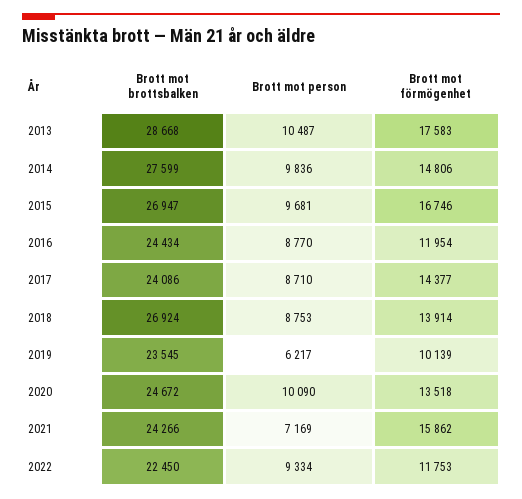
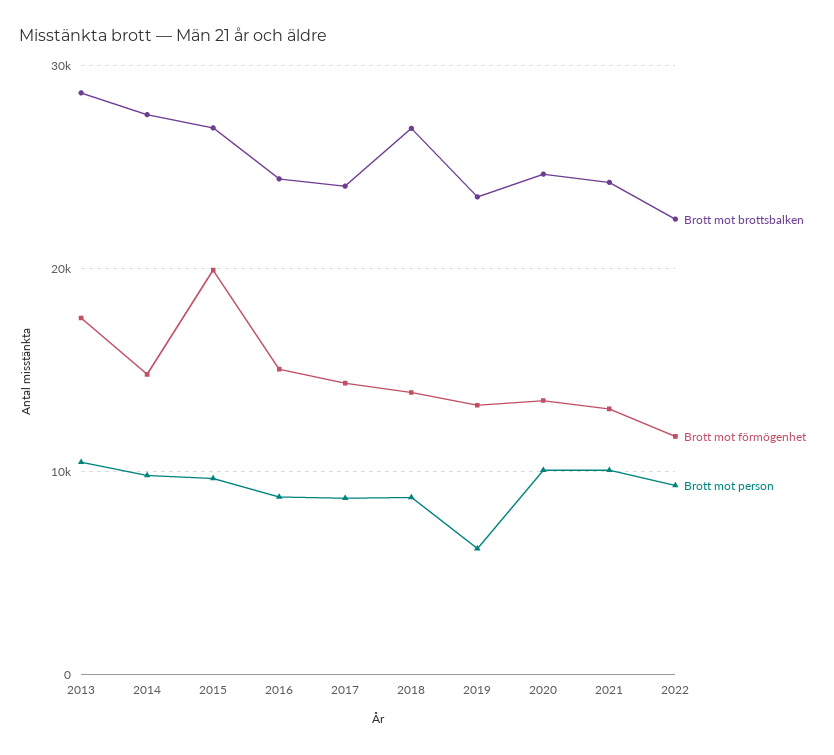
  {
    "Brott mot brottsbalken": {
      "2013": 28668,
      "2014": 27599,
      "2015": 26947,
      "2016": 24434,
      "2017": 24086,
      "2018": 26924,
      "2019": 23545,
      "2020": 24672,
      "2021": 24266,
      "2022": 22450
    },
    "Brott mot person": {
      "2013": 10487,
      "2014": 9836,
      "2015": 9681,
      "2016": 8770,
      "2017": 8710,
      "2018": 8753,
      "2019": 6217,
      "2020": 10090,
-     "2021": 7169,
+     "2021": 10000,
      "2022": 9334
    },
    "Brott mot förmögenhet": {
      "2013": 17583,
      "2014": 14806,
-     "2015": 16746,
+     "2015": 20000,
-     "2016": 11954,
+     "2016": 15000,
      "2017": 14377,
      "2018": 13914,
-     "2019": 10139,
+     "2019": 13000,
      "2020": 13518,
-     "2021": 15862,
+     "2021": 13000,
      "2022": 11753
    }
  }

